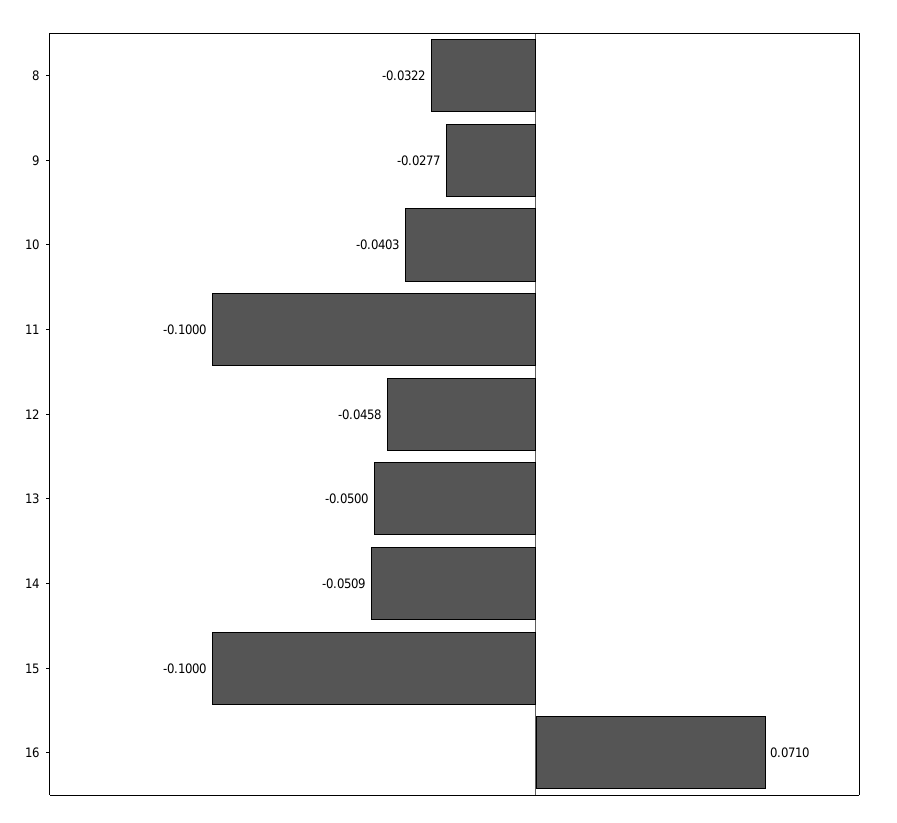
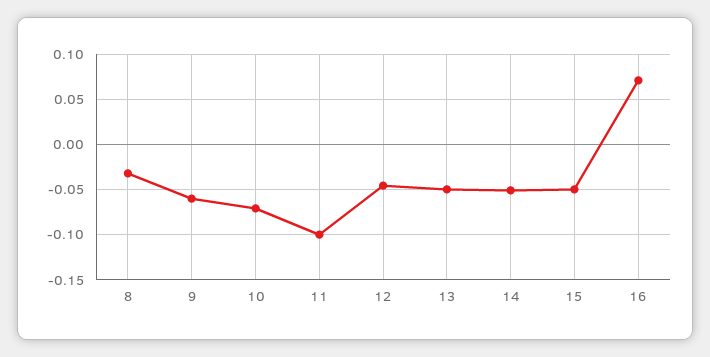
  {
    "8": -0.0322,
-   "9": -0.0277,
+   "9": -0.06,
-   "10": -0.0403,
+   "10": -0.07,
    "11": -0.1,
    "12": -0.0458,
    "13": -0.05,
    "14": -0.0509,
-   "15": -0.1,
+   "15": -0.05,
    "16": 0.071
  }

